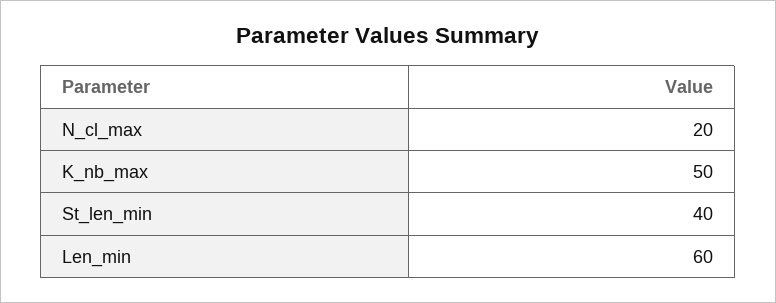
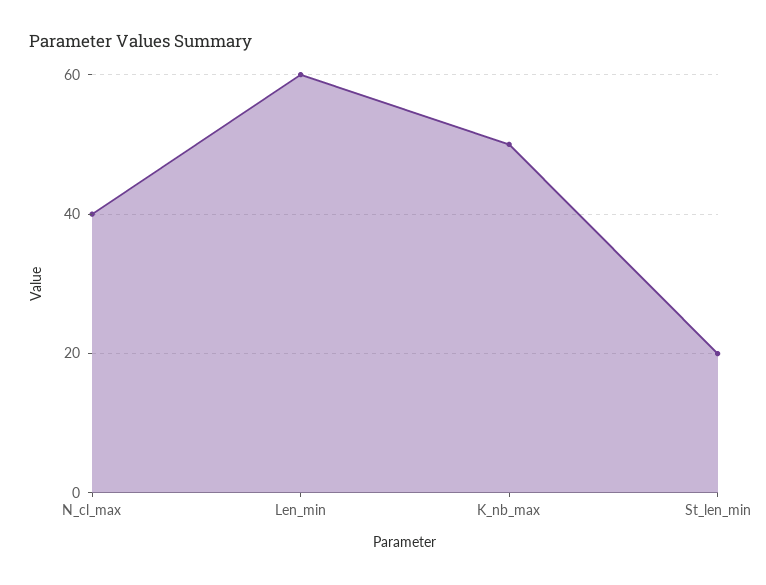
  {
-   "N_cl_max": 20,
+   "N_cl_max": 40,
    "K_nb_max": 50,
-   "St_len_min": 40,
+   "St_len_min": 20,
    "Len_min": 60
  }

